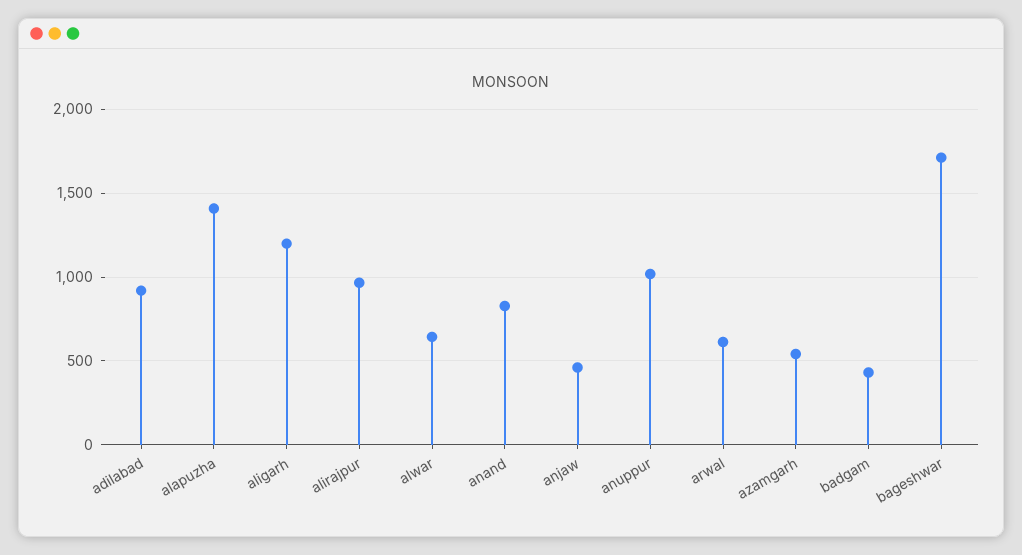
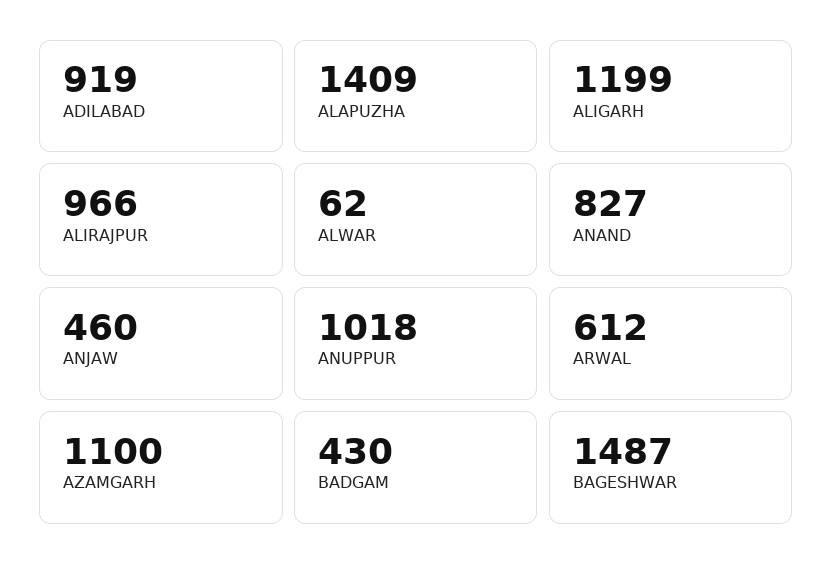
  {
    "adilabad": 919,
    "alapuzha": 1409,
    "aligarh": 1199,
    "alirajpur": 966,
-   "alwar": 650,
+   "alwar": 62,
    "anand": 827,
    "anjaw": 460,
    "anuppur": 1018,
    "arwal": 612,
-   "azamgarh": 550,
+   "azamgarh": 1100,
    "badgam": 430,
-   "bageshwar": 1700
+   "bageshwar": 1487
  }

